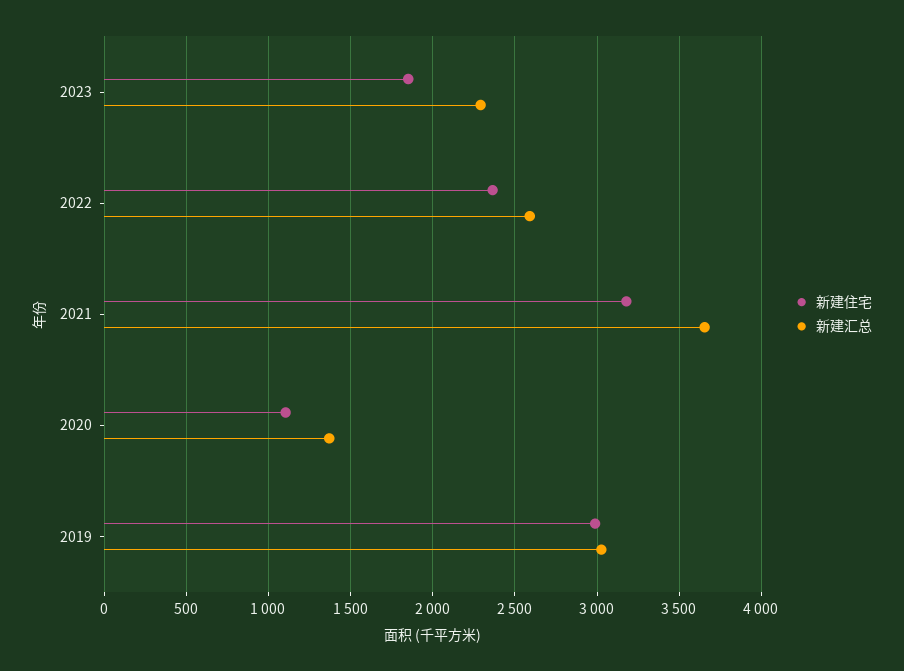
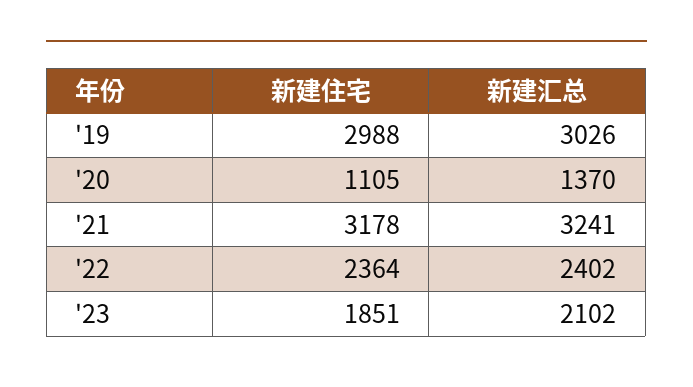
  {
    "新建住宅": {
      "2023": 1851,
      "2022": 2364,
      "2021": 3178,
      "2020": 1105,
      "2019": 2988
    },
    "新建汇总": {
-     "2023": 2300,
+     "2023": 2102,
-     "2022": 2600,
+     "2022": 2402,
-     "2021": 3650,
+     "2021": 3241,
      "2020": 1370,
      "2019": 3026
    }
  }

